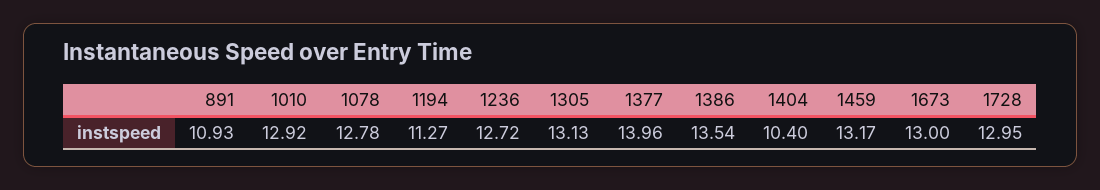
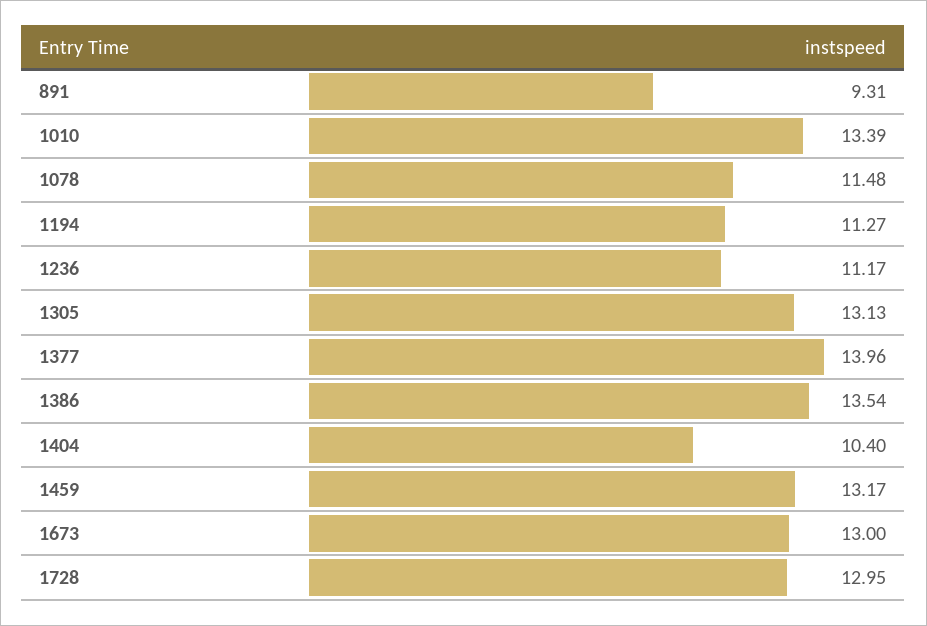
  {
-   "891": 10.93,
+   "891": 9.31,
-   "1010": 12.92,
+   "1010": 13.39,
-   "1078": 12.78,
+   "1078": 11.48,
    "1194": 11.27,
-   "1236": 12.72,
+   "1236": 11.17,
    "1305": 13.13,
    "1377": 13.96,
    "1386": 13.54,
    "1404": 10.4,
    "1459": 13.17,
    "1673": 13,
    "1728": 12.95
  }

